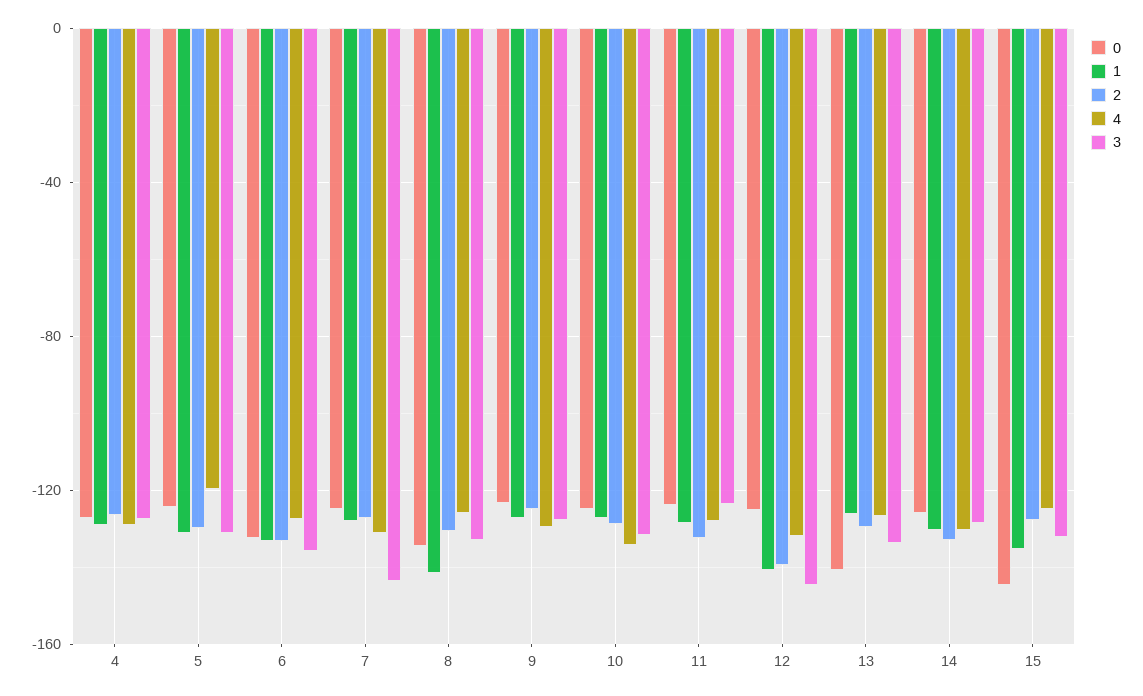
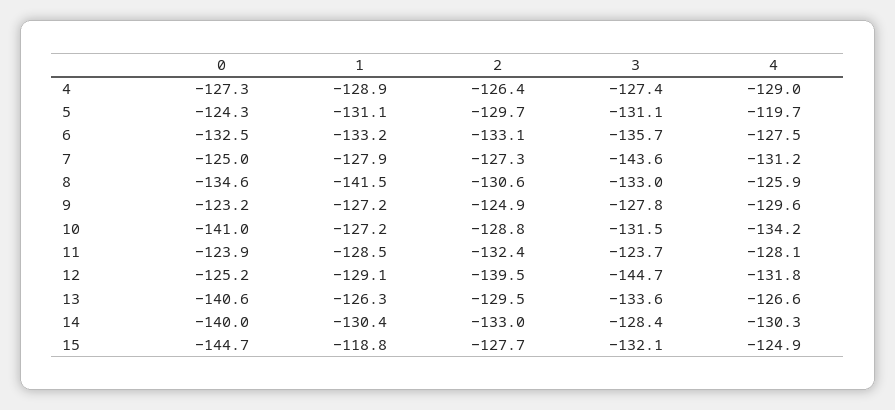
  {
    "0": {
      "4": -127.3,
      "5": -124.3,
      "6": -132.5,
      "7": -125,
      "8": -134.6,
      "9": -123.2,
-     "10": -125,
+     "10": -141,
      "11": -123.9,
      "12": -125.2,
      "13": -140.6,
-     "14": -125,
+     "14": -140,
      "15": -144.7
    },
    "1": {
      "4": -128.9,
      "5": -131.1,
      "6": -133.2,
      "7": -127.9,
      "8": -141.5,
      "9": -127.2,
      "10": -127.2,
      "11": -128.5,
-     "12": -140,
+     "12": -129.1,
      "13": -126.3,
      "14": -130.4,
-     "15": -135
+     "15": -118.8
    },
    "2": {
      "4": -126.4,
      "5": -129.7,
      "6": -133.1,
      "7": -127.3,
      "8": -130.6,
      "9": -124.9,
      "10": -128.8,
      "11": -132.4,
      "12": -139.5,
      "13": -129.5,
      "14": -133,
      "15": -127.7
    },
    "4": {
      "4": -129,
      "5": -119.7,
      "6": -127.5,
      "7": -131.2,
      "8": -125.9,
      "9": -129.6,
      "10": -134.2,
      "11": -128.1,
      "12": -131.8,
      "13": -126.6,
      "14": -130.3,
      "15": -124.9
    },
    "3": {
      "4": -127.4,
      "5": -131.1,
      "6": -135.7,
      "7": -143.6,
      "8": -133,
      "9": -127.8,
      "10": -131.5,
      "11": -123.7,
      "12": -144.7,
      "13": -133.6,
      "14": -128.4,
      "15": -132.1
    }
  }

